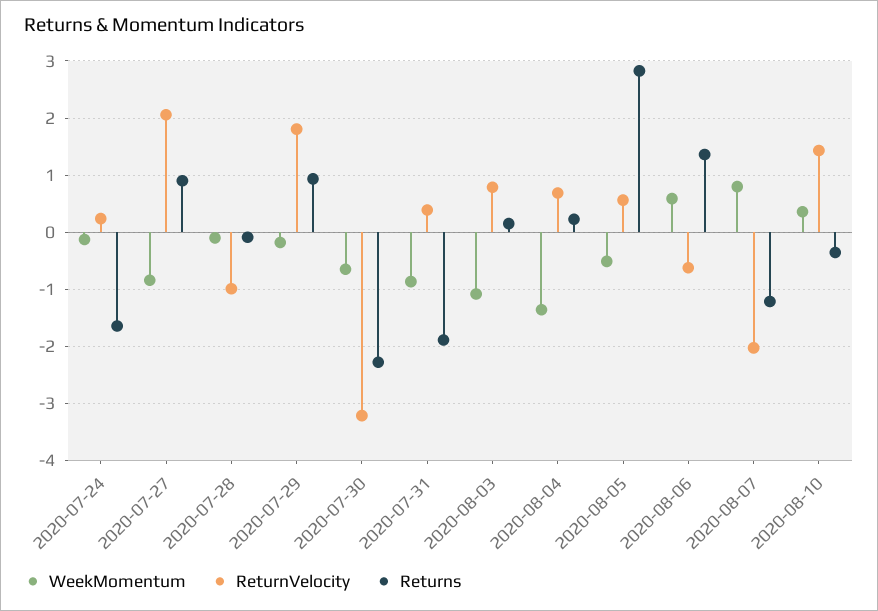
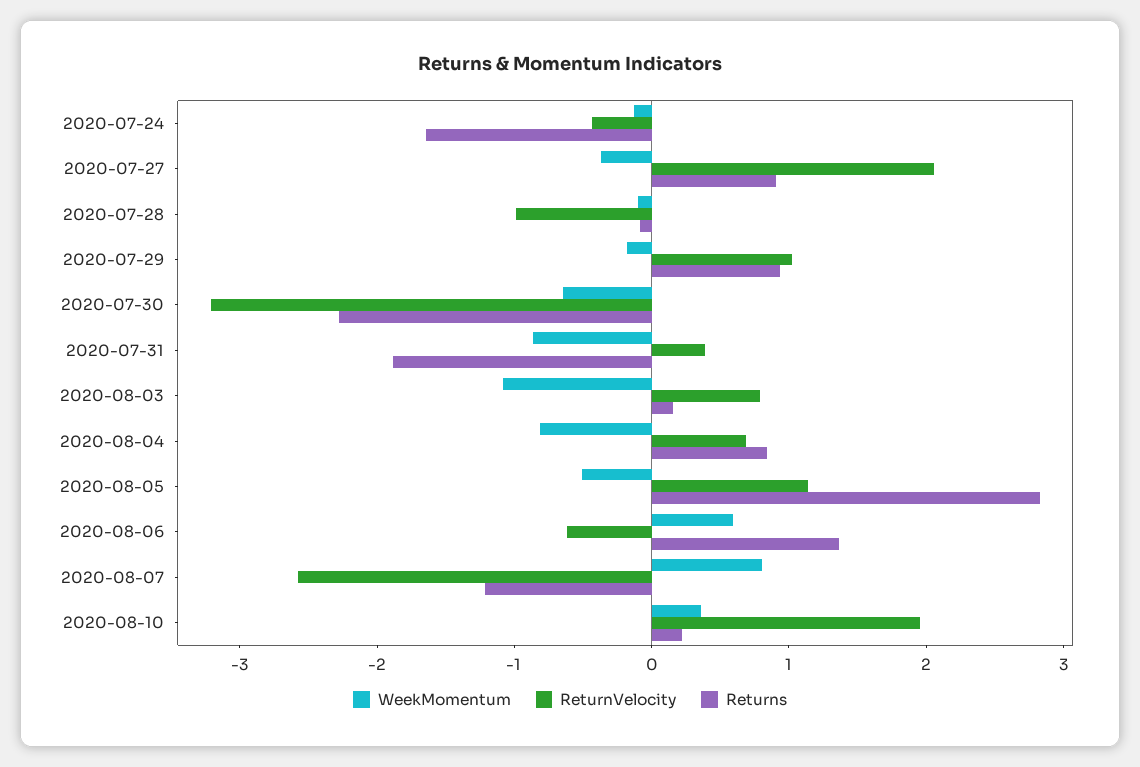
  {
    "WeekMomentum": {
      "2020-07-24": -0.2,
-     "2020-07-27": -0.8,
+     "2020-07-27": -0.4,
      "2020-07-28": 0,
      "2020-07-29": -0.2,
      "2020-07-30": -0.6,
      "2020-07-31": -0.8,
      "2020-08-03": -1,
-     "2020-08-04": -1.4,
+     "2020-08-04": -0.8,
      "2020-08-05": -0.6,
      "2020-08-06": 0.6,
      "2020-08-07": 0.8,
      "2020-08-10": 0.4
    },
    "ReturnVelocity": {
-     "2020-07-24": 0.2,
+     "2020-07-24": -0.4,
      "2020-07-27": 2,
      "2020-07-28": -1,
-     "2020-07-29": 1.8,
+     "2020-07-29": 1,
      "2020-07-30": -3.2,
      "2020-07-31": 0.4,
      "2020-08-03": 0.8,
      "2020-08-04": 0.6,
-     "2020-08-05": 0.6,
+     "2020-08-05": 1.2,
      "2020-08-06": -0.6,
-     "2020-08-07": -2,
+     "2020-08-07": -2.6,
-     "2020-08-10": 1.4
+     "2020-08-10": 2
    },
    "Returns": {
      "2020-07-24": -1.6,
      "2020-07-27": 1,
      "2020-07-28": 0,
      "2020-07-29": 1,
      "2020-07-30": -2.2,
      "2020-07-31": -1.8,
      "2020-08-03": 0.2,
-     "2020-08-04": 0.2,
+     "2020-08-04": 0.8,
      "2020-08-05": 2.8,
      "2020-08-06": 1.4,
      "2020-08-07": -1.2,
-     "2020-08-10": -0.4
+     "2020-08-10": 0.2
    }
  }

